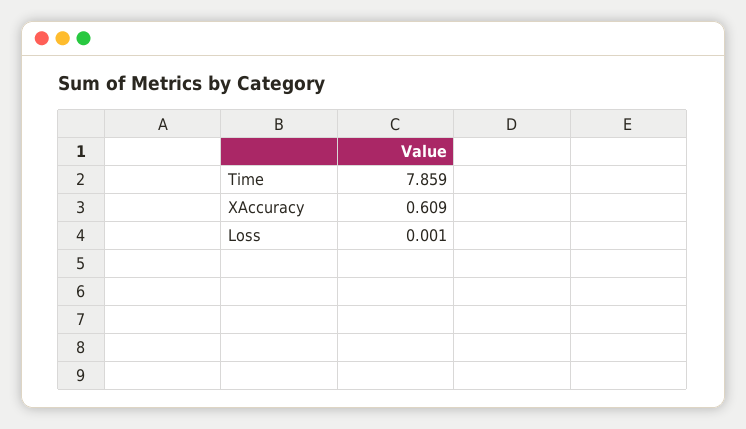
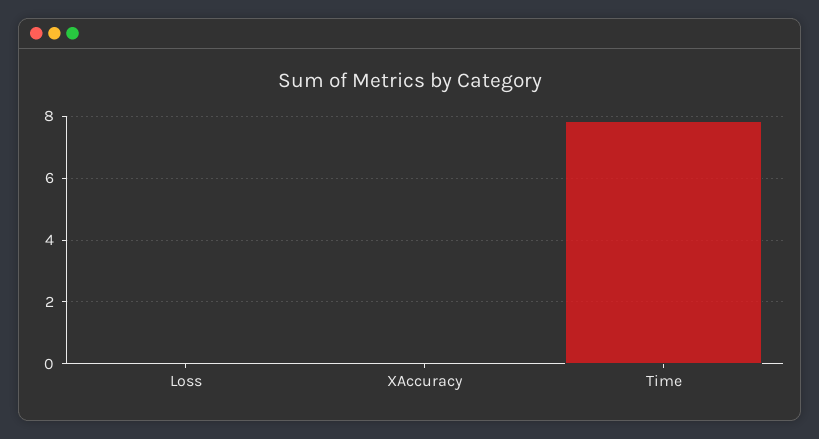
  {
    "Time": 7.859,
-   "XAccuracy": 0.609,
+   "XAccuracy": 0,
    "Loss": 0.001
  }

